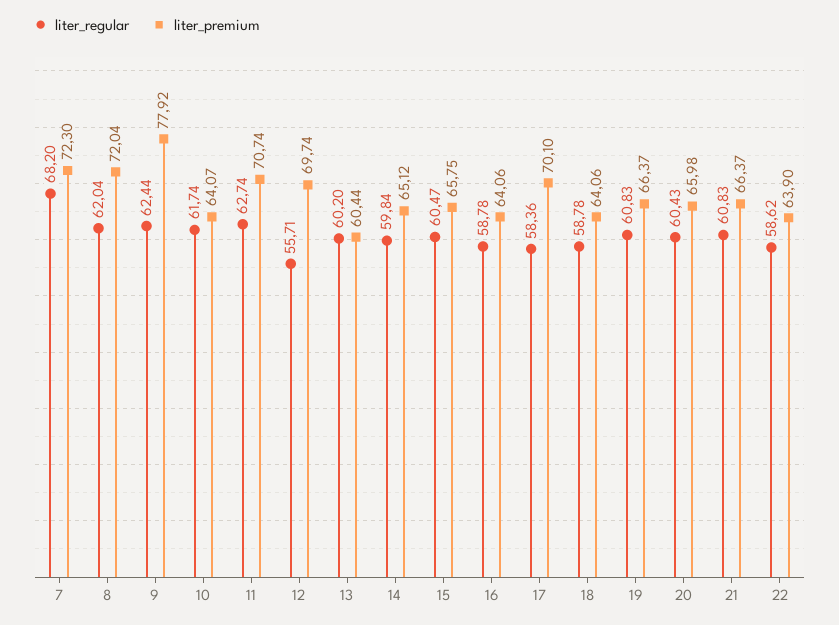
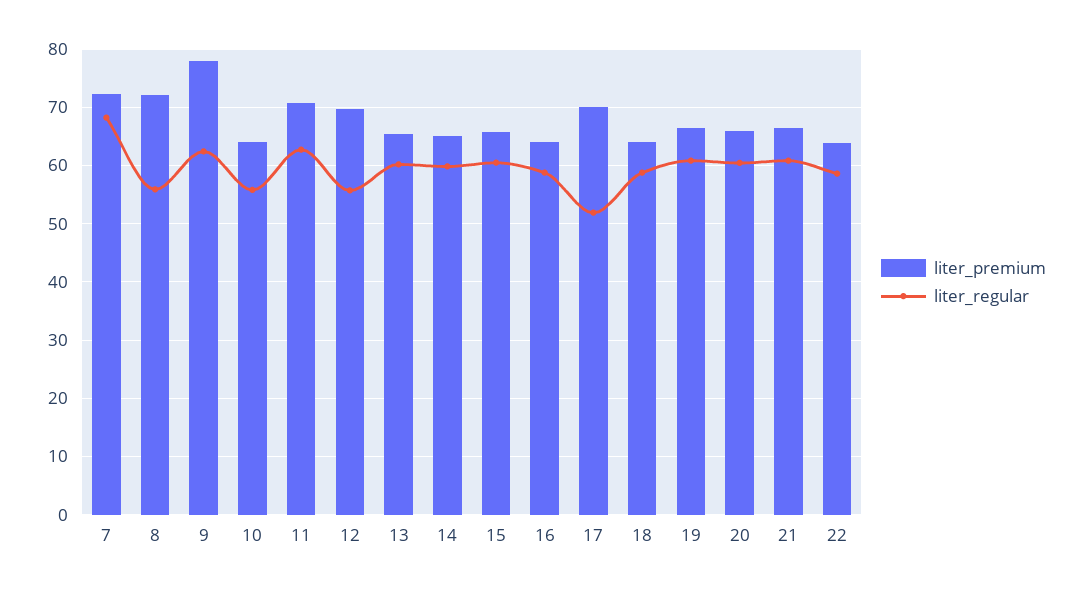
  {
    "liter_regular": {
      "7": 68.2,
-     "8": 62.04,
+     "8": 56,
      "9": 62.44,
-     "10": 61.74,
+     "10": 56,
      "11": 62.74,
      "12": 55.71,
      "13": 60.2,
      "14": 59.84,
      "15": 60.47,
      "16": 58.78,
-     "17": 58.36,
+     "17": 52,
      "18": 58.78,
      "19": 60.83,
      "20": 60.43,
      "21": 60.83,
      "22": 58.62
    },
    "liter_premium": {
      "7": 72.3,
      "8": 72.04,
      "9": 77.92,
      "10": 64.07,
      "11": 70.74,
      "12": 69.74,
-     "13": 60.44,
+     "13": 66,
      "14": 65.12,
      "15": 65.75,
      "16": 64.06,
      "17": 70.1,
      "18": 64.06,
      "19": 66.37,
      "20": 65.98,
      "21": 66.37,
      "22": 63.9
    }
  }

